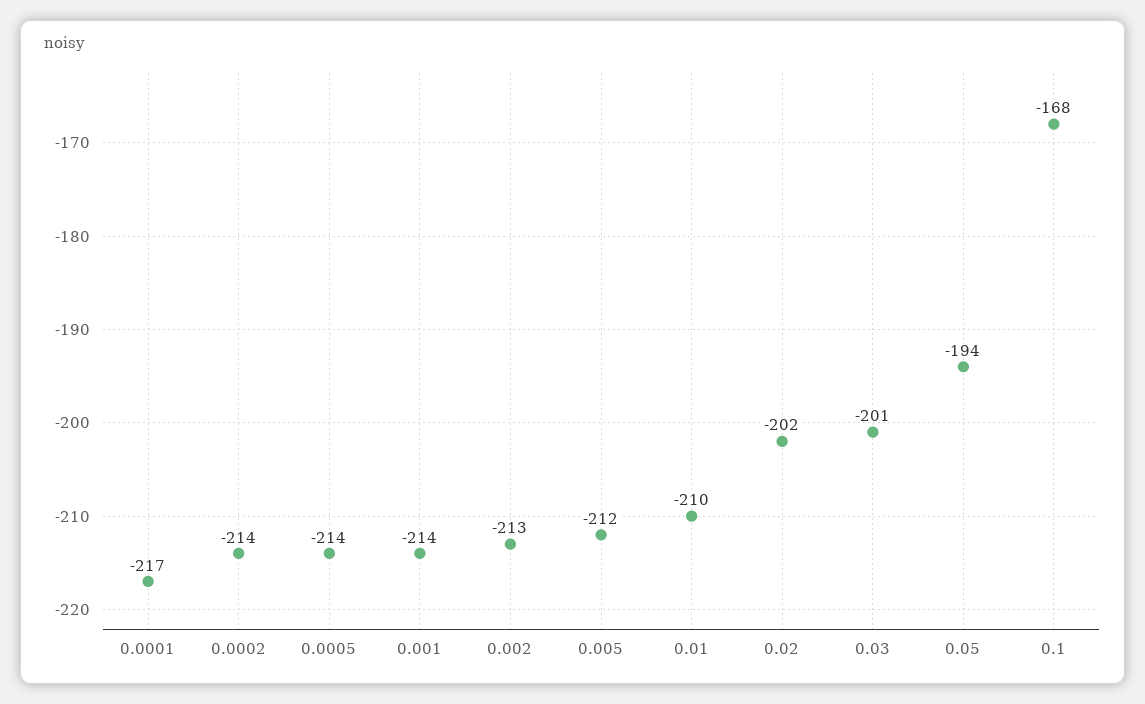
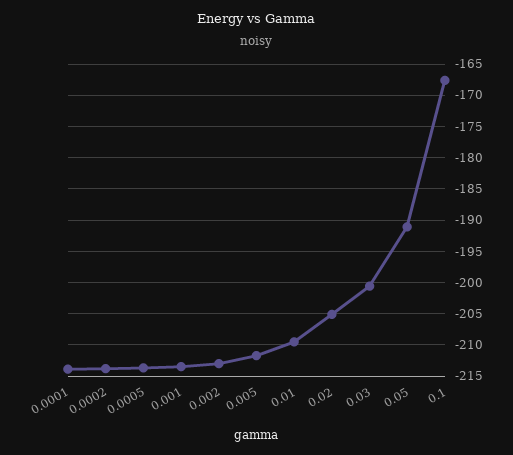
  {
-   "0.0001": -217,
+   "0.0001": -214,
    "0.0002": -214,
    "0.0005": -214,
    "0.001": -214,
    "0.002": -213,
    "0.005": -212,
    "0.01": -210,
-   "0.02": -202,
+   "0.02": -205,
    "0.03": -201,
-   "0.05": -194,
+   "0.05": -191,
    "0.1": -168
  }

